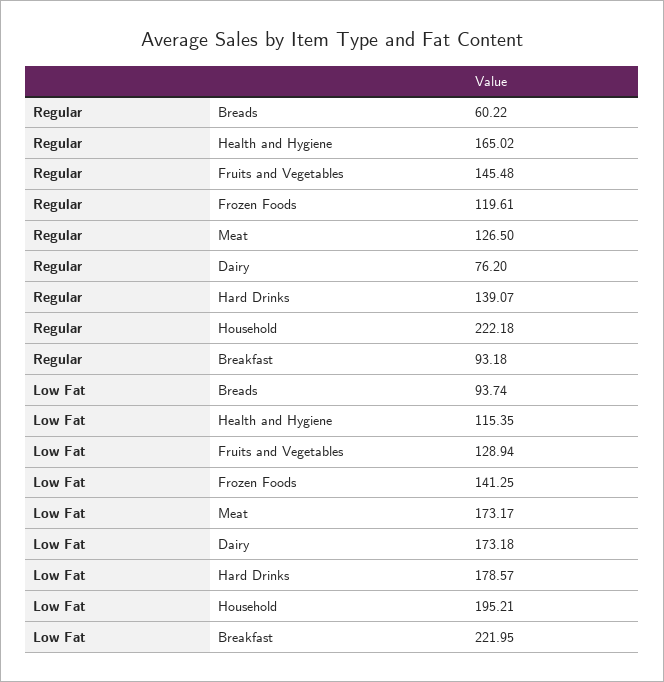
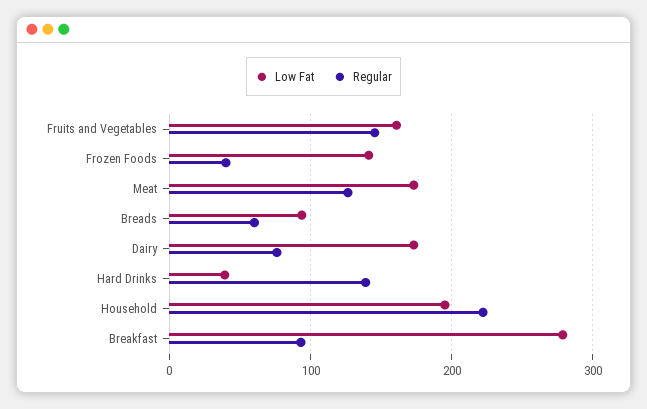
  {
    "Regular": {
      "Breads": 60.22,
-     "Health and Hygiene": 165.02,
      "Fruits and Vegetables": 145.48,
-     "Frozen Foods": 119.61,
+     "Frozen Foods": 40,
      "Meat": 126.5,
      "Dairy": 76.2,
      "Hard Drinks": 139.07,
      "Household": 222.18,
      "Breakfast": 93.18
    },
    "Low Fat": {
      "Breads": 93.74,
-     "Health and Hygiene": 115.35,
-     "Fruits and Vegetables": 128.94,
+     "Fruits and Vegetables": 160,
      "Frozen Foods": 141.25,
      "Meat": 173.17,
      "Dairy": 173.18,
-     "Hard Drinks": 178.57,
+     "Hard Drinks": 40,
      "Household": 195.21,
-     "Breakfast": 221.95
+     "Breakfast": 280
    }
  }

